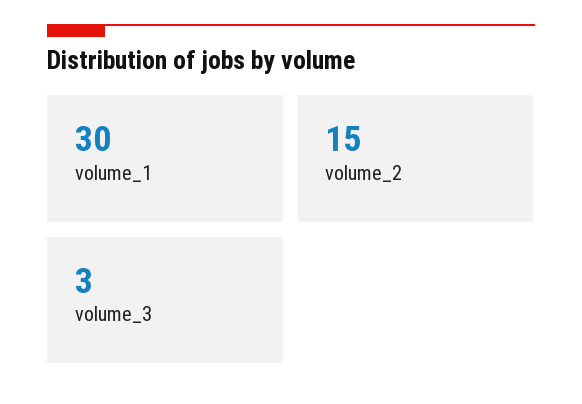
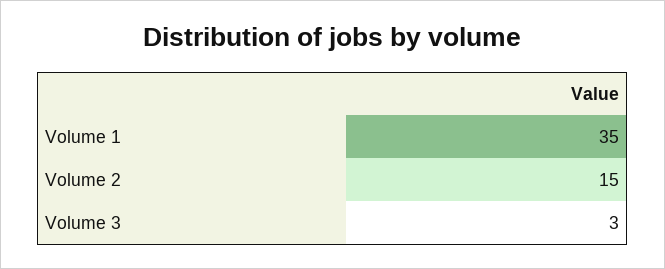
  {
-   "volume_1": 30,
+   "volume_1": 35,
    "volume_2": 15,
    "volume_3": 3
  }

